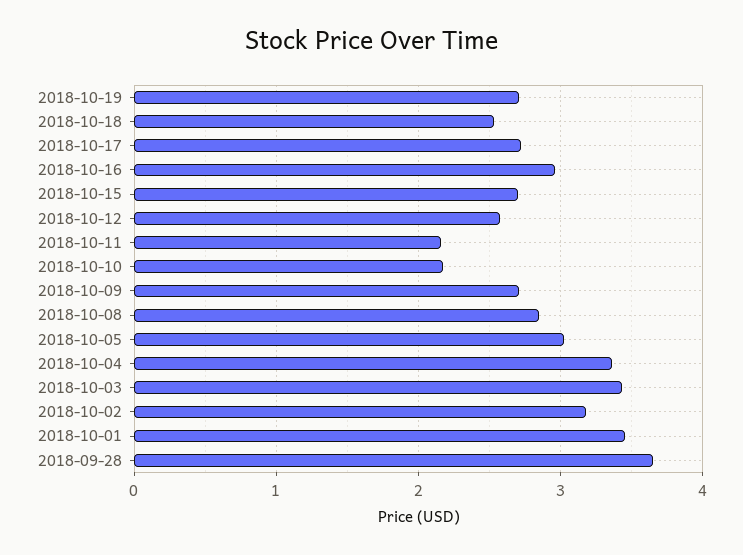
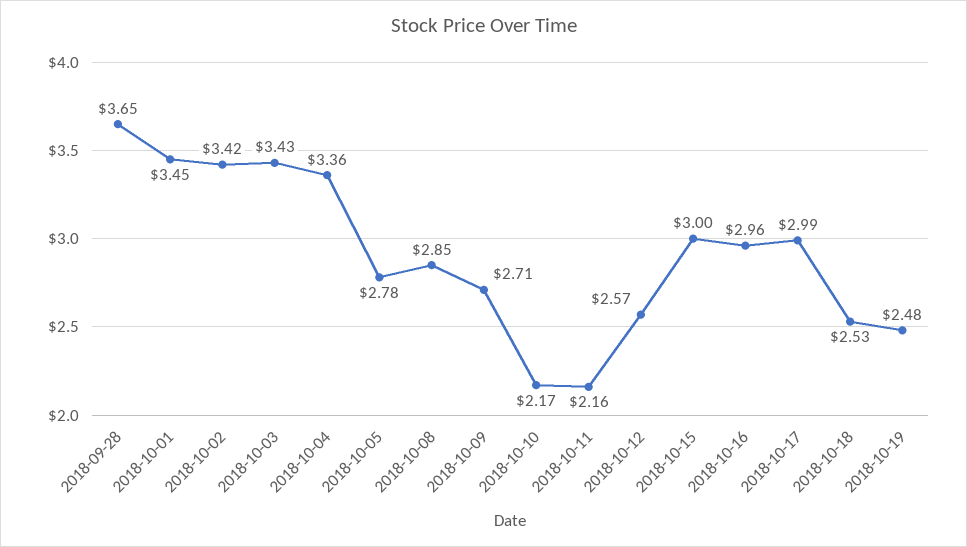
  {
-   "2018-10-19": 2.7,
+   "2018-10-19": 2.48,
    "2018-10-18": 2.53,
-   "2018-10-17": 2.7,
+   "2018-10-17": 2.99,
    "2018-10-16": 2.96,
-   "2018-10-15": 2.7,
+   "2018-10-15": 3,
    "2018-10-12": 2.57,
    "2018-10-11": 2.16,
    "2018-10-10": 2.17,
    "2018-10-09": 2.71,
    "2018-10-08": 2.85,
-   "2018-10-05": 3,
+   "2018-10-05": 2.78,
    "2018-10-04": 3.36,
    "2018-10-03": 3.43,
-   "2018-10-02": 3.2,
+   "2018-10-02": 3.42,
    "2018-10-01": 3.45,
    "2018-09-28": 3.65
  }

